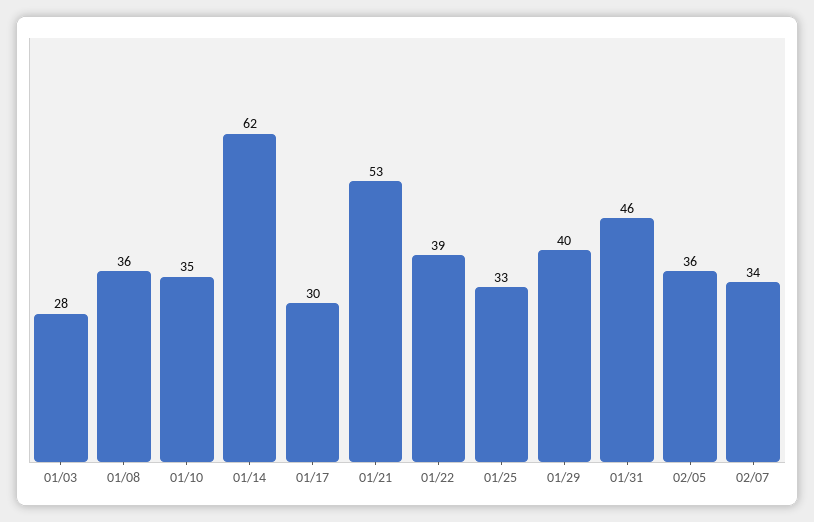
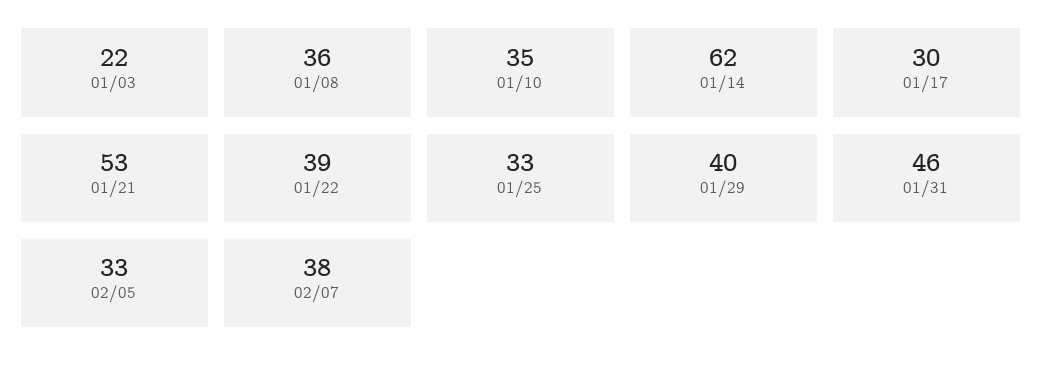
  {
-   "01/03": 28,
+   "01/03": 22,
    "01/08": 36,
    "01/10": 35,
    "01/14": 62,
    "01/17": 30,
    "01/21": 53,
    "01/22": 39,
    "01/25": 33,
    "01/29": 40,
    "01/31": 46,
-   "02/05": 36,
+   "02/05": 33,
-   "02/07": 34
+   "02/07": 38
  }

